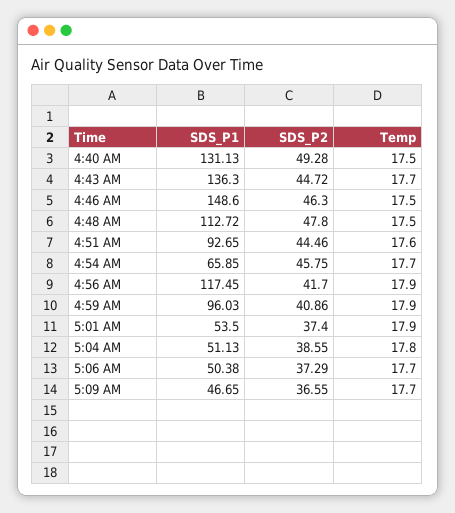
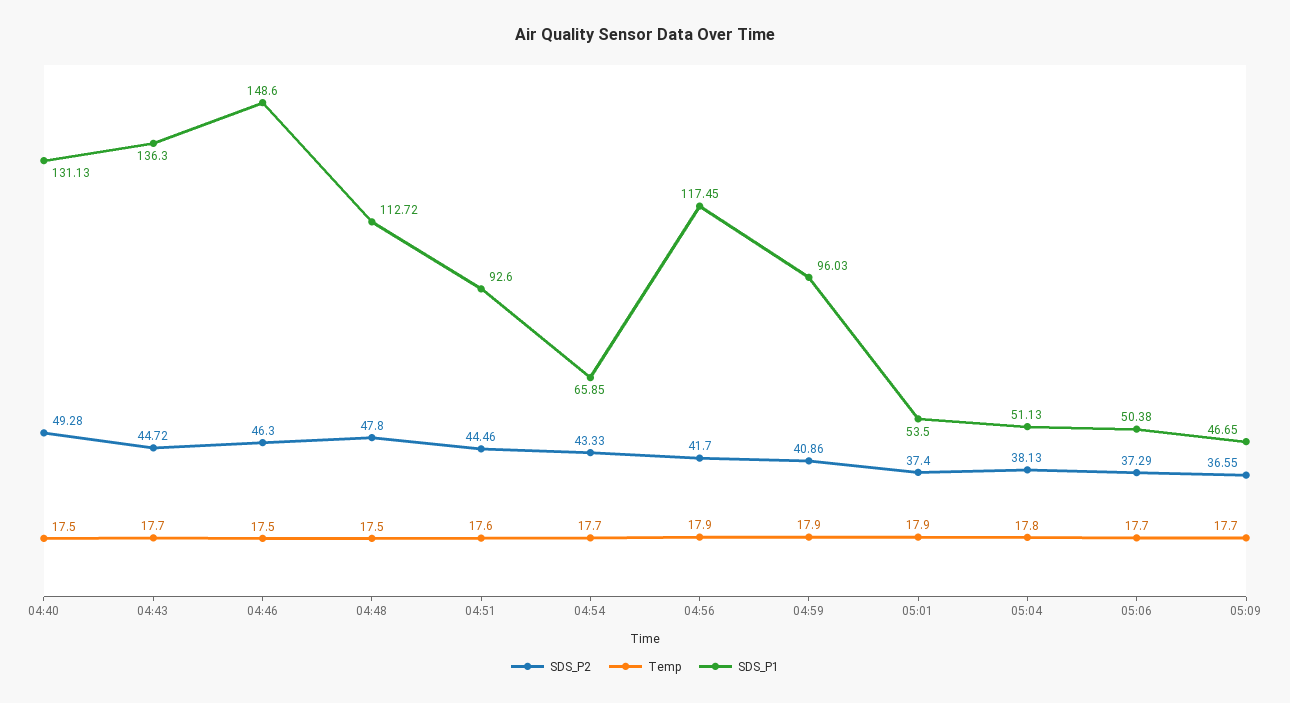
  {
    "SDS_P1": {
      "4:40 AM": 131.13,
      "4:43 AM": 136.3,
      "4:46 AM": 148.6,
      "4:48 AM": 112.72,
-     "4:51 AM": 92.65,
+     "4:51 AM": 92.6,
      "4:54 AM": 65.85,
      "4:56 AM": 117.45,
      "4:59 AM": 96.03,
      "5:01 AM": 53.5,
      "5:04 AM": 51.13,
      "5:06 AM": 50.38,
      "5:09 AM": 46.65
    },
    "SDS_P2": {
      "4:40 AM": 49.28,
      "4:43 AM": 44.72,
      "4:46 AM": 46.3,
      "4:48 AM": 47.8,
      "4:51 AM": 44.46,
-     "4:54 AM": 45.75,
+     "4:54 AM": 43.33,
      "4:56 AM": 41.7,
      "4:59 AM": 40.86,
      "5:01 AM": 37.4,
-     "5:04 AM": 38.55,
+     "5:04 AM": 38.13,
      "5:06 AM": 37.29,
      "5:09 AM": 36.55
    },
    "Temp": {
      "4:40 AM": 17.5,
      "4:43 AM": 17.7,
      "4:46 AM": 17.5,
      "4:48 AM": 17.5,
      "4:51 AM": 17.6,
      "4:54 AM": 17.7,
      "4:56 AM": 17.9,
      "4:59 AM": 17.9,
      "5:01 AM": 17.9,
      "5:04 AM": 17.8,
      "5:06 AM": 17.7,
      "5:09 AM": 17.7
    }
  }

